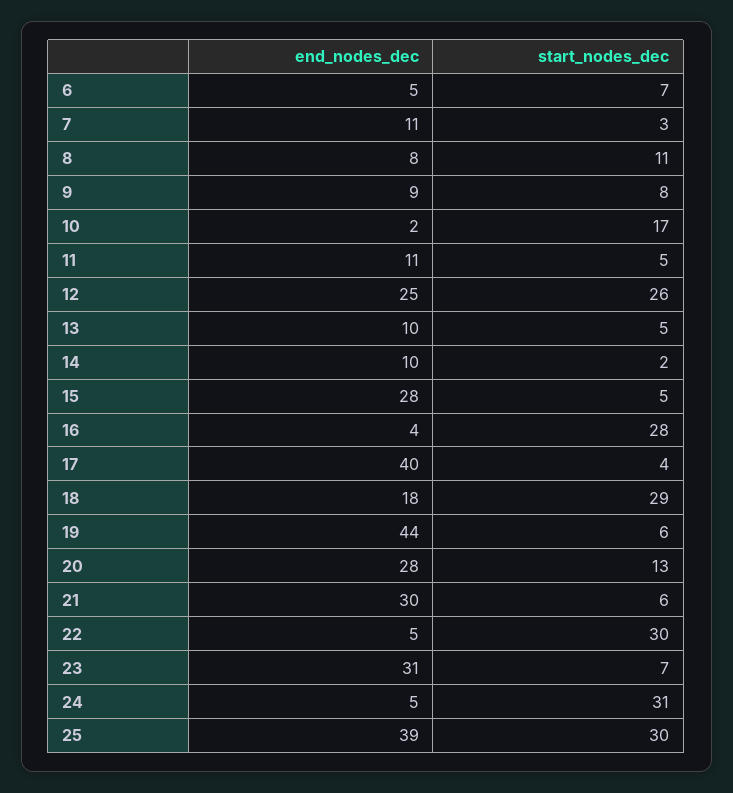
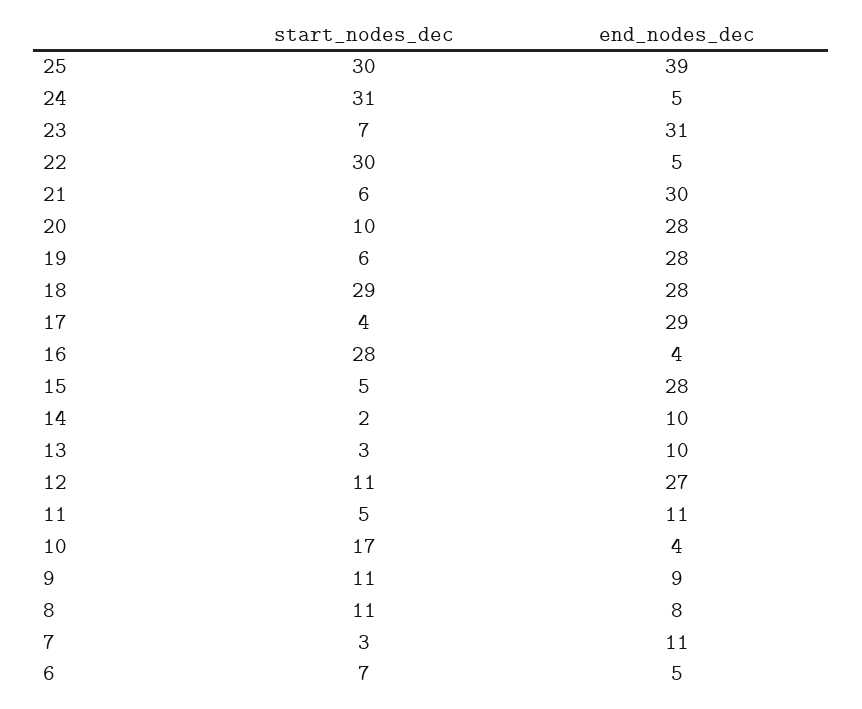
  {
    "end_nodes_dec": {
      "6": 5,
      "7": 11,
      "8": 8,
      "9": 9,
-     "10": 2,
+     "10": 4,
      "11": 11,
-     "12": 25,
+     "12": 27,
      "13": 10,
      "14": 10,
      "15": 28,
      "16": 4,
-     "17": 40,
+     "17": 29,
-     "18": 18,
+     "18": 28,
-     "19": 44,
+     "19": 28,
      "20": 28,
      "21": 30,
      "22": 5,
      "23": 31,
      "24": 5,
      "25": 39
    },
    "start_nodes_dec": {
      "6": 7,
      "7": 3,
      "8": 11,
-     "9": 8,
+     "9": 11,
      "10": 17,
      "11": 5,
-     "12": 26,
+     "12": 11,
-     "13": 5,
+     "13": 3,
      "14": 2,
      "15": 5,
      "16": 28,
      "17": 4,
      "18": 29,
      "19": 6,
-     "20": 13,
+     "20": 10,
      "21": 6,
      "22": 30,
      "23": 7,
      "24": 31,
      "25": 30
    }
  }

